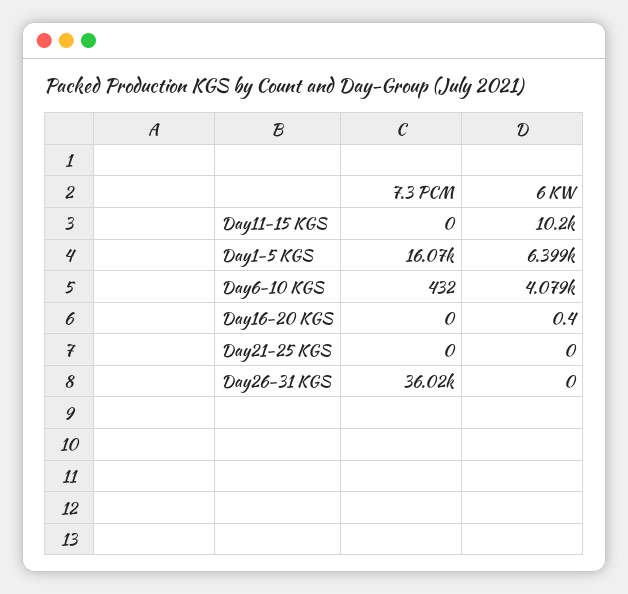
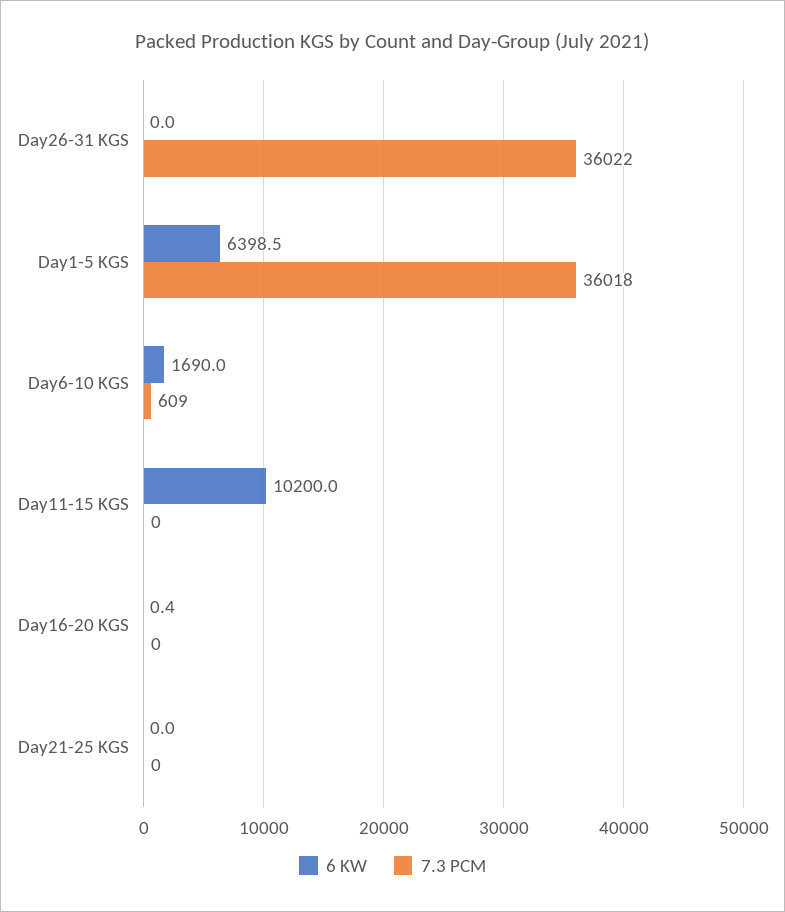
  {
    "7.3 PCM": {
      "Day11-15 KGS": 0,
-     "Day1-5 KGS": 16070,
+     "Day1-5 KGS": 36018,
-     "Day6-10 KGS": 432,
+     "Day6-10 KGS": 609,
      "Day16-20 KGS": 0,
      "Day21-25 KGS": 0,
      "Day26-31 KGS": 36022
    },
    "6 KW": {
      "Day11-15 KGS": 10200,
      "Day1-5 KGS": 6398.5,
-     "Day6-10 KGS": 4079,
+     "Day6-10 KGS": 1690,
      "Day16-20 KGS": 0.4,
      "Day21-25 KGS": 0,
      "Day26-31 KGS": 0
    }
  }

